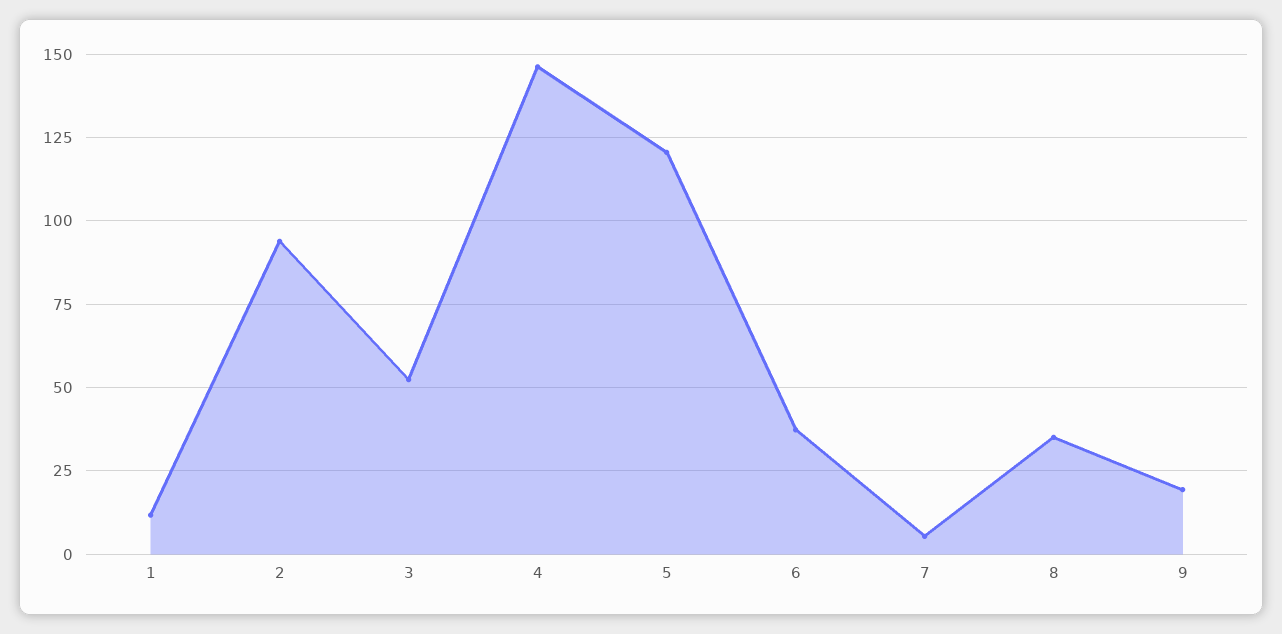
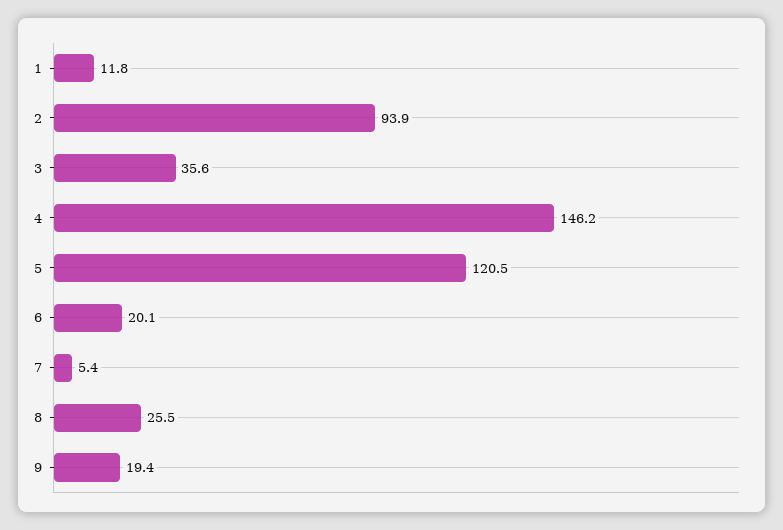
  {
    "1": 11.8,
    "2": 93.9,
-   "3": 52.5,
+   "3": 35.6,
    "4": 146.2,
    "5": 120.5,
-   "6": 37.5,
+   "6": 20.1,
    "7": 5.4,
-   "8": 35,
+   "8": 25.5,
    "9": 19.4
  }

